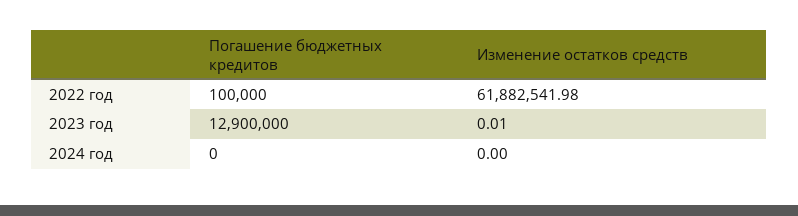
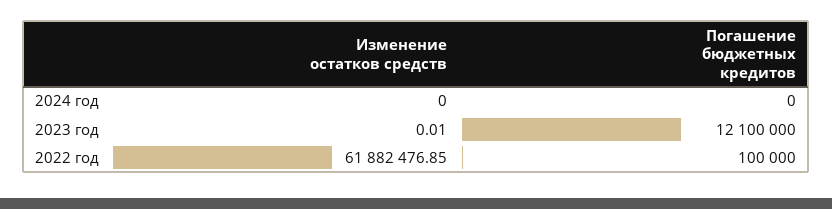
  {
    "Погашение бюджетных кредитов": {
      "2022 год": 100000,
-     "2023 год": 12900000,
+     "2023 год": 12100000,
      "2024 год": 0
    },
    "Изменение остатков средств": {
-     "2022 год": 61882541.98,
+     "2022 год": 61882476.85,
      "2023 год": 0.01,
      "2024 год": 0
    }
  }

